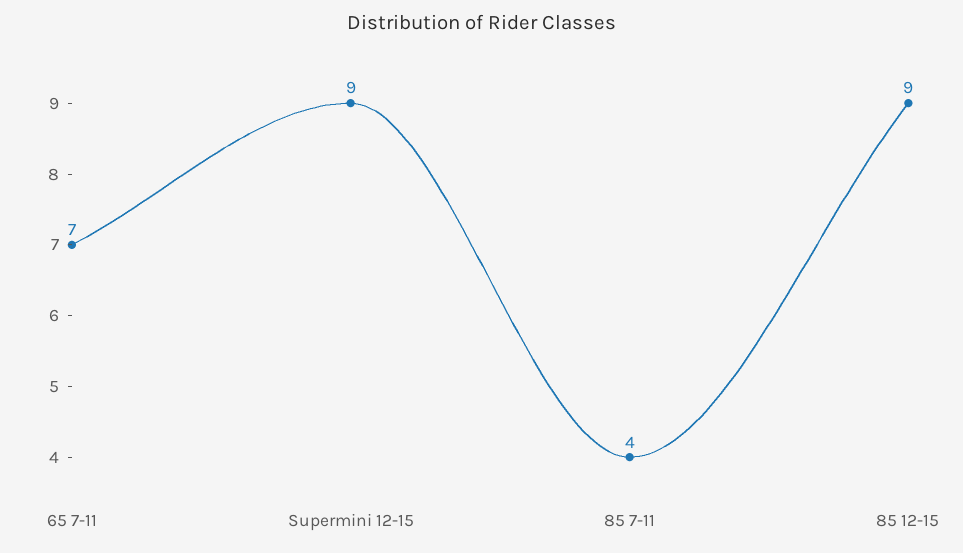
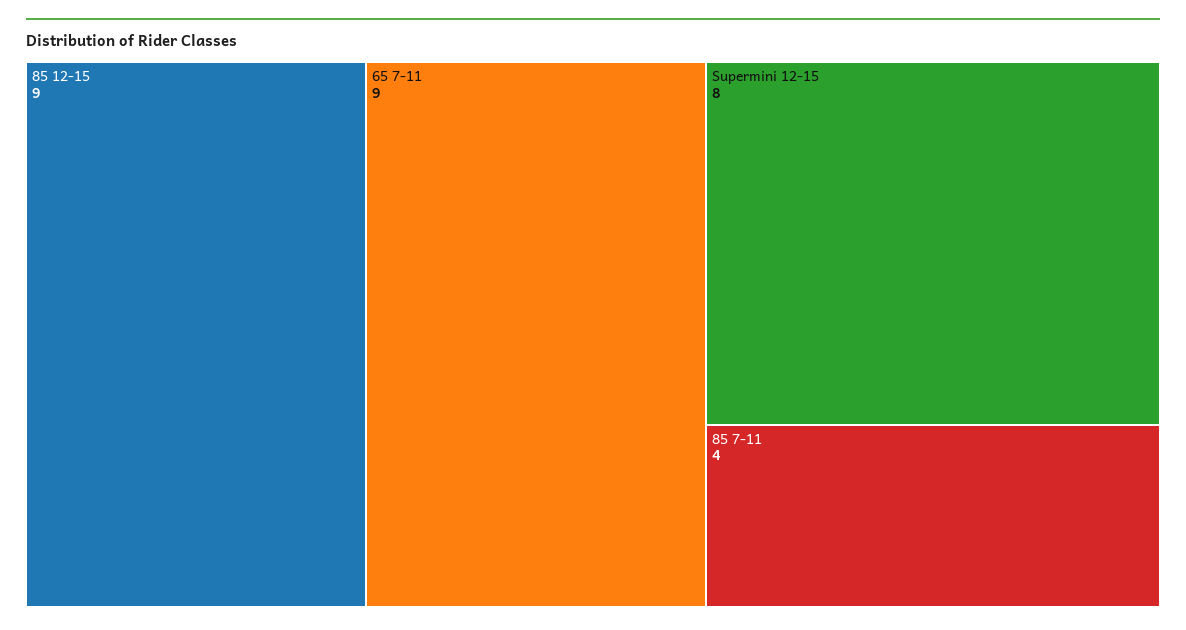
  {
-   "65 7-11": 7,
+   "65 7-11": 9,
-   "Supermini 12-15": 9,
+   "Supermini 12-15": 8,
    "85 7-11": 4,
    "85 12-15": 9
  }

